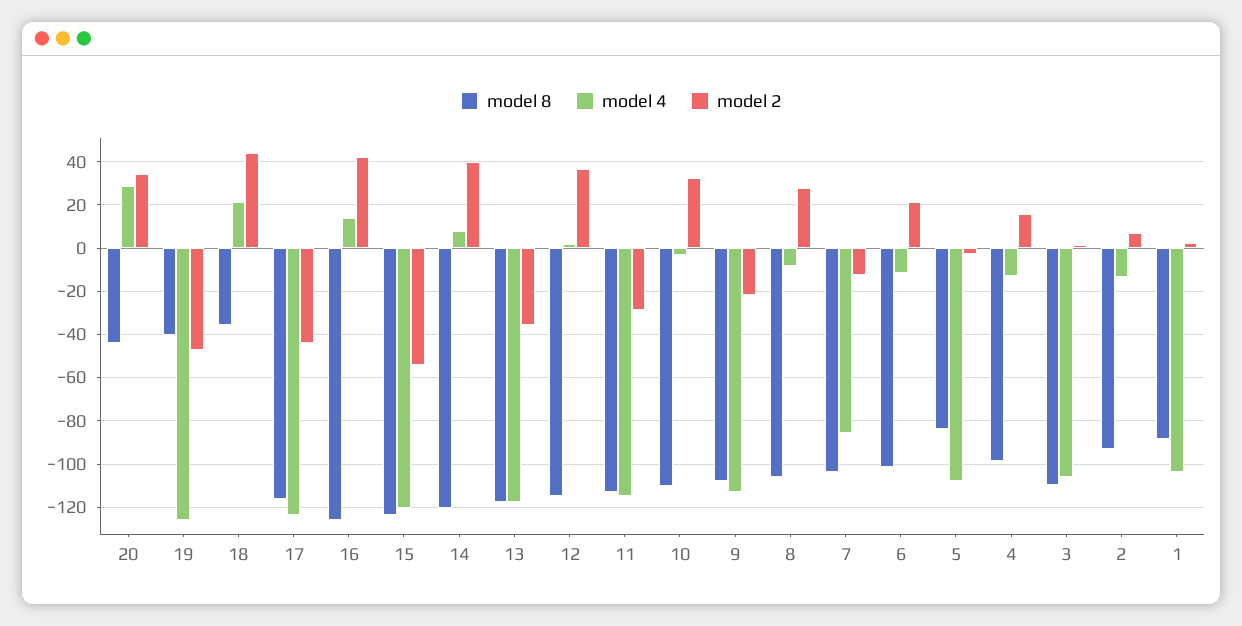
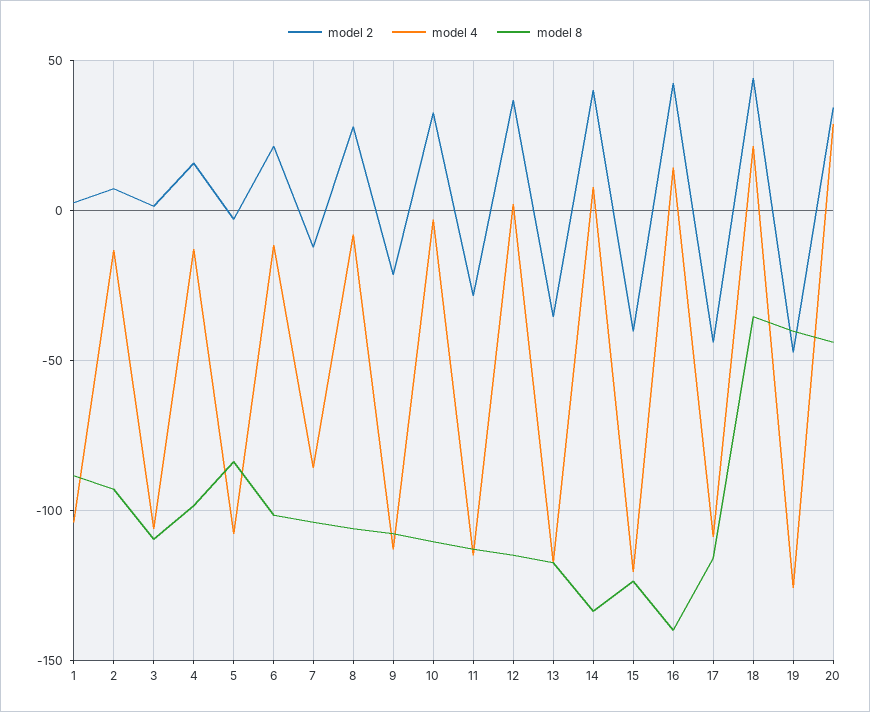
  {
    "model 8": {
      "20": -45,
      "19": -40,
      "18": -35,
      "17": -115,
-     "16": -125,
+     "16": -140,
      "15": -125,
-     "14": -120,
+     "14": -135,
      "13": -115,
      "12": -115,
      "11": -115,
      "10": -110,
      "9": -110,
      "8": -105,
      "7": -105,
      "6": -100,
      "5": -85,
      "4": -100,
      "3": -110,
      "2": -95,
      "1": -90
    },
    "model 4": {
      "20": 30,
      "19": -125,
      "18": 20,
-     "17": -125,
+     "17": -110,
      "16": 15,
      "15": -120,
      "14": 10,
      "13": -115,
      "12": 0,
      "11": -115,
      "10": -5,
      "9": -115,
      "8": -10,
      "7": -85,
      "6": -10,
      "5": -110,
      "4": -15,
      "3": -105,
      "2": -15,
      "1": -105
    },
    "model 2": {
      "20": 35,
      "19": -45,
      "18": 45,
      "17": -45,
      "16": 40,
-     "15": -55,
+     "15": -40,
      "14": 40,
      "13": -35,
      "12": 35,
      "11": -30,
      "10": 35,
      "9": -20,
      "8": 30,
      "7": -10,
      "6": 20,
      "5": -5,
      "4": 15,
      "3": 0,
      "2": 5,
      "1": 5
    }
  }

